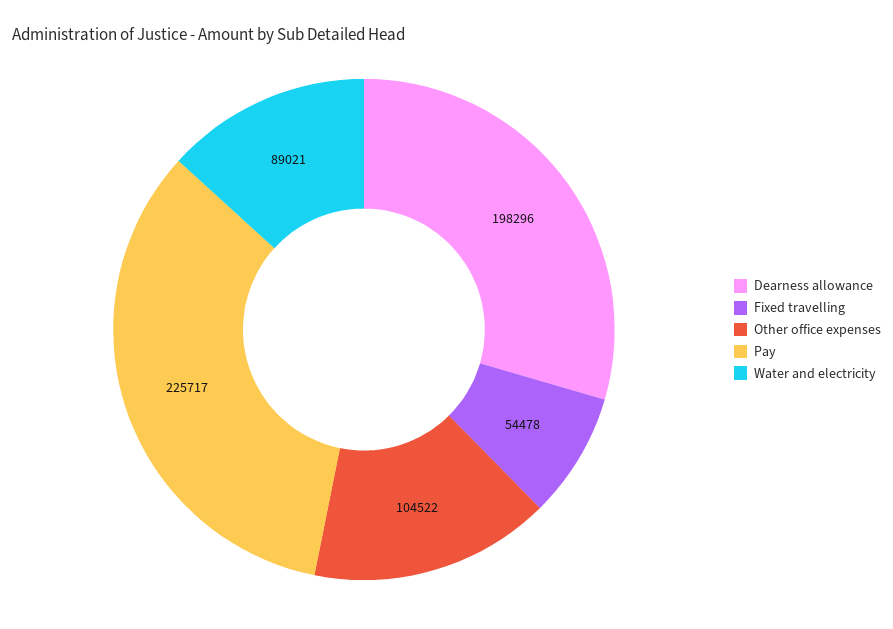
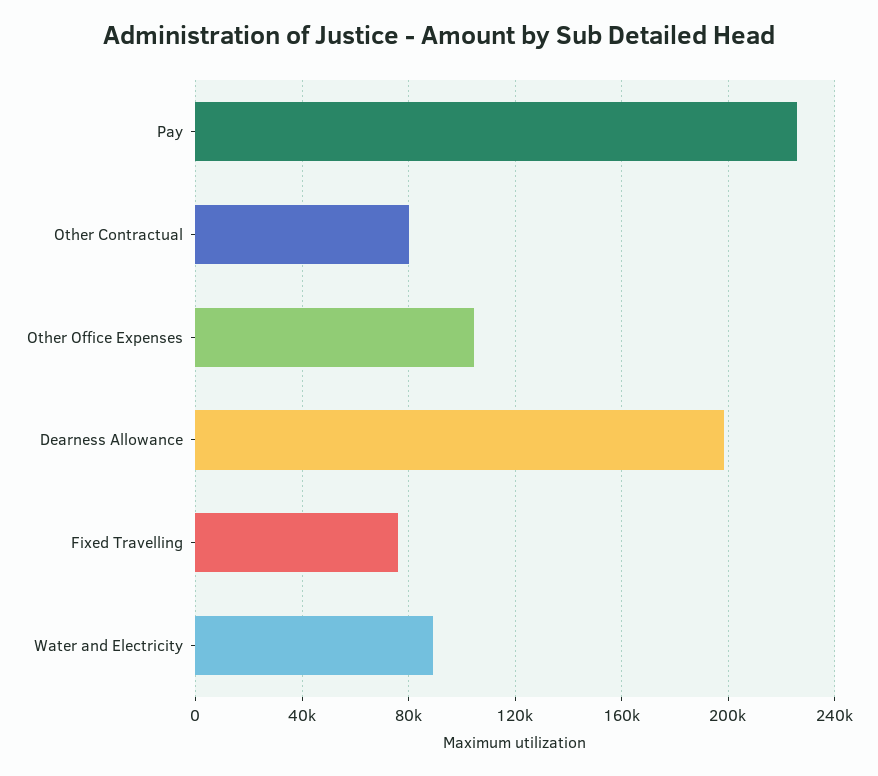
  {
    "Dearness allowance": 198296,
-   "Fixed travelling": 54478,
+   "Fixed travelling": 75000,
    "Other office expenses": 104522,
    "Pay": 225717,
-   "Water and electricity": 89021
+   "Water and electricity": 89021,
+   "Other Contractual": 80000
  }

